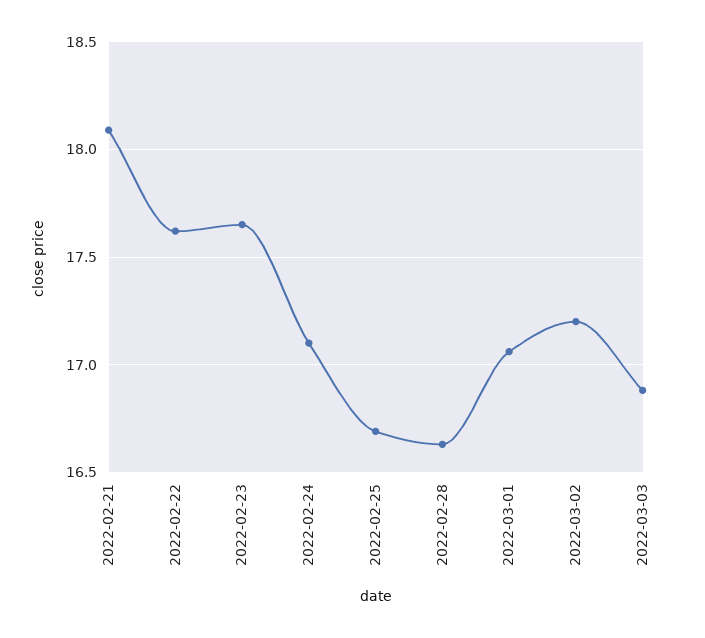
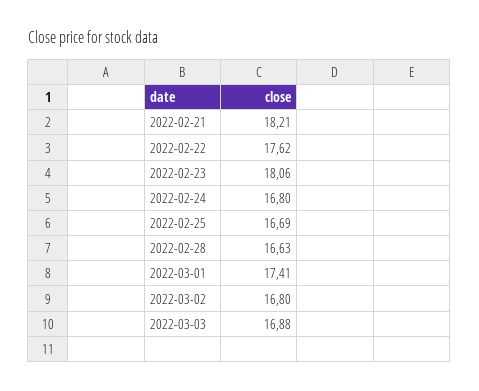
  {
-   "2022-02-21": 18.1,
+   "2022-02-21": 18.21,
    "2022-02-22": 17.62,
-   "2022-02-23": 17.65,
+   "2022-02-23": 18.06,
-   "2022-02-24": 17.1,
+   "2022-02-24": 16.8,
    "2022-02-25": 16.69,
    "2022-02-28": 16.63,
-   "2022-03-01": 17.05,
+   "2022-03-01": 17.41,
-   "2022-03-02": 17.2,
+   "2022-03-02": 16.8,
    "2022-03-03": 16.88
  }

